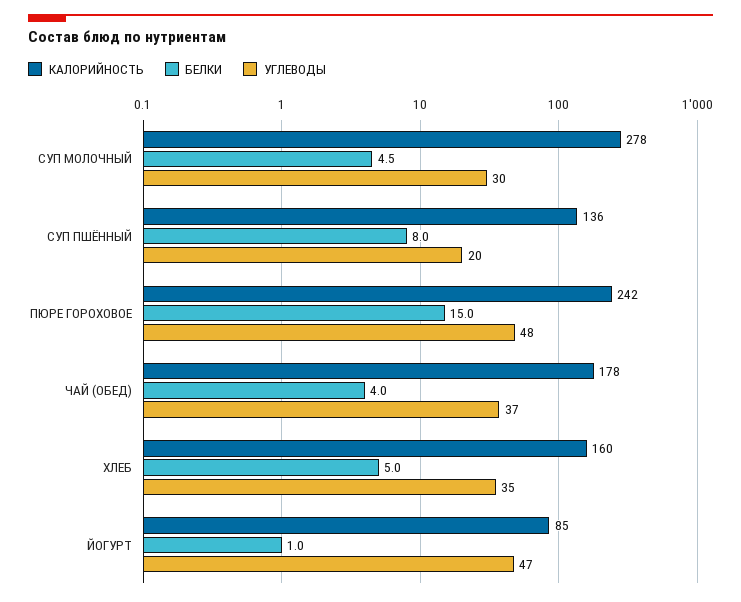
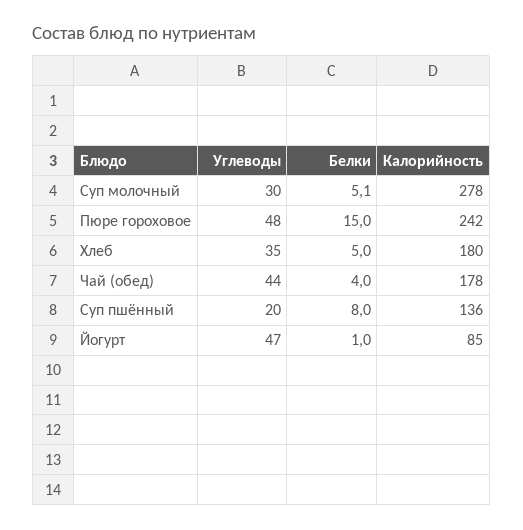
  {
    "КАЛОРИЙНОСТЬ": {
      "СУП МОЛОЧНЫЙ": 278,
      "СУП ПШЁННЫЙ": 136,
      "ПЮРЕ ГОРОХОВОЕ": 242,
      "ЧАЙ (ОБЕД)": 178,
-     "ХЛЕБ": 160,
+     "ХЛЕБ": 180,
      "ЙОГУРТ": 85
    },
    "БЕЛКИ": {
-     "СУП МОЛОЧНЫЙ": 4.5,
+     "СУП МОЛОЧНЫЙ": 5.1,
      "СУП ПШЁННЫЙ": 8,
      "ПЮРЕ ГОРОХОВОЕ": 15,
      "ЧАЙ (ОБЕД)": 4,
      "ХЛЕБ": 5,
      "ЙОГУРТ": 1
    },
    "УГЛЕВОДЫ": {
      "СУП МОЛОЧНЫЙ": 30,
      "СУП ПШЁННЫЙ": 20,
      "ПЮРЕ ГОРОХОВОЕ": 48,
-     "ЧАЙ (ОБЕД)": 37,
+     "ЧАЙ (ОБЕД)": 44,
      "ХЛЕБ": 35,
      "ЙОГУРТ": 47
    }
  }

